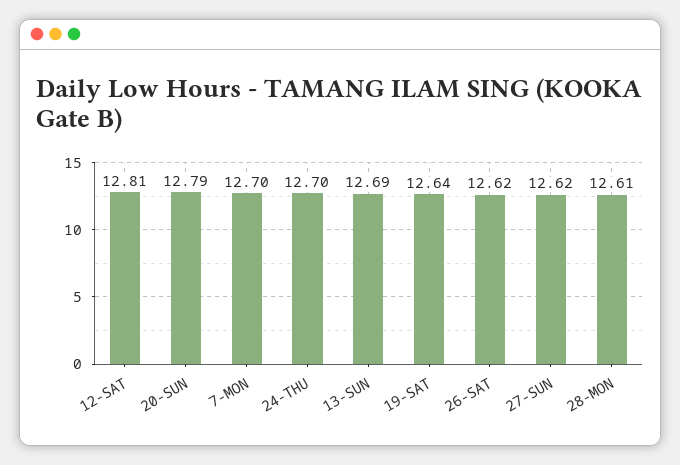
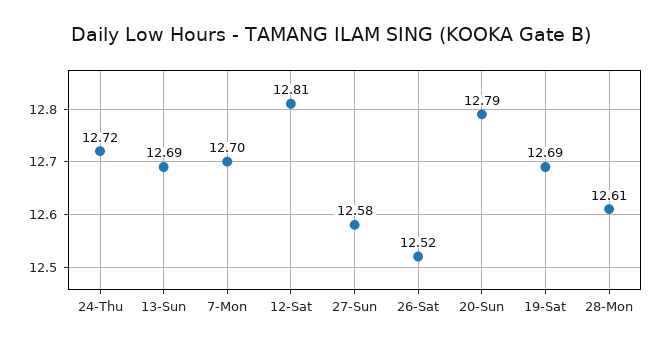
  {
    "12-SAT": 12.81,
    "20-SUN": 12.79,
    "7-MON": 12.7,
-   "24-THU": 12.7,
+   "24-THU": 12.72,
    "13-SUN": 12.69,
-   "19-SAT": 12.64,
+   "19-SAT": 12.69,
-   "26-SAT": 12.62,
+   "26-SAT": 12.52,
-   "27-SUN": 12.62,
+   "27-SUN": 12.58,
    "28-MON": 12.61
  }

